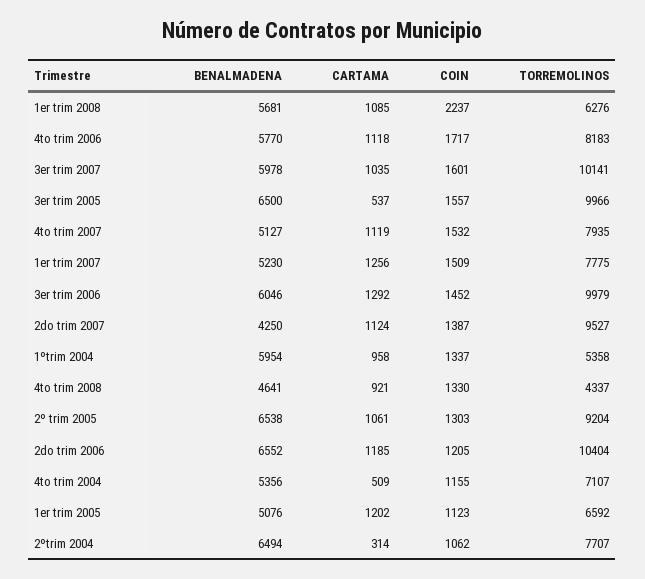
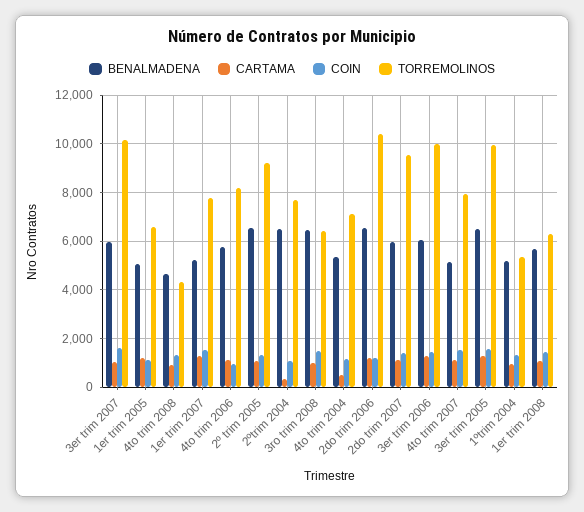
  {
    "BENALMADENA": {
      "1er trim 2008": 5681,
      "4to trim 2006": 5770,
      "3er trim 2007": 5978,
      "3er trim 2005": 6500,
      "4to trim 2007": 5127,
      "1er trim 2007": 5230,
      "3er trim 2006": 6046,
-     "2do trim 2007": 4250,
+     "2do trim 2007": 6000,
-     "1ºtrim 2004": 5954,
+     "1ºtrim 2004": 5250,
      "4to trim 2008": 4641,
      "2º trim 2005": 6538,
      "2do trim 2006": 6552,
      "4to trim 2004": 5356,
      "1er trim 2005": 5076,
-     "2ºtrim 2004": 6494
+     "2ºtrim 2004": 6494,
+     "3ro trim 2008": 6500
    },
    "CARTAMA": {
      "1er trim 2008": 1085,
      "4to trim 2006": 1118,
      "3er trim 2007": 1035,
-     "3er trim 2005": 537,
+     "3er trim 2005": 1250,
      "4to trim 2007": 1119,
      "1er trim 2007": 1256,
      "3er trim 2006": 1292,
      "2do trim 2007": 1124,
      "1ºtrim 2004": 958,
      "4to trim 2008": 921,
      "2º trim 2005": 1061,
      "2do trim 2006": 1185,
      "4to trim 2004": 509,
      "1er trim 2005": 1202,
-     "2ºtrim 2004": 314
+     "2ºtrim 2004": 314,
+     "3ro trim 2008": 1000
    },
    "COIN": {
-     "1er trim 2008": 2237,
+     "1er trim 2008": 1500,
-     "4to trim 2006": 1717,
+     "4to trim 2006": 1000,
      "3er trim 2007": 1601,
      "3er trim 2005": 1557,
      "4to trim 2007": 1532,
      "1er trim 2007": 1509,
      "3er trim 2006": 1452,
      "2do trim 2007": 1387,
      "1ºtrim 2004": 1337,
      "4to trim 2008": 1330,
      "2º trim 2005": 1303,
      "2do trim 2006": 1205,
      "4to trim 2004": 1155,
      "1er trim 2005": 1123,
-     "2ºtrim 2004": 1062
+     "2ºtrim 2004": 1062,
+     "3ro trim 2008": 1500
    },
    "TORREMOLINOS": {
      "1er trim 2008": 6276,
      "4to trim 2006": 8183,
      "3er trim 2007": 10141,
      "3er trim 2005": 9966,
      "4to trim 2007": 7935,
      "1er trim 2007": 7775,
      "3er trim 2006": 9979,
      "2do trim 2007": 9527,
      "1ºtrim 2004": 5358,
      "4to trim 2008": 4337,
      "2º trim 2005": 9204,
      "2do trim 2006": 10404,
      "4to trim 2004": 7107,
      "1er trim 2005": 6592,
-     "2ºtrim 2004": 7707
+     "2ºtrim 2004": 7707,
+     "3ro trim 2008": 6500
    }
  }

